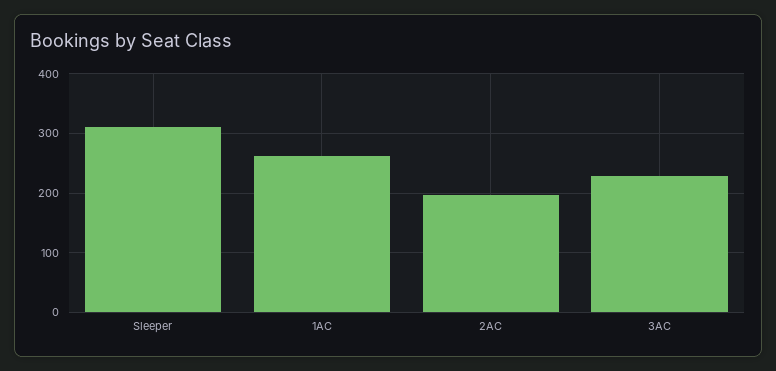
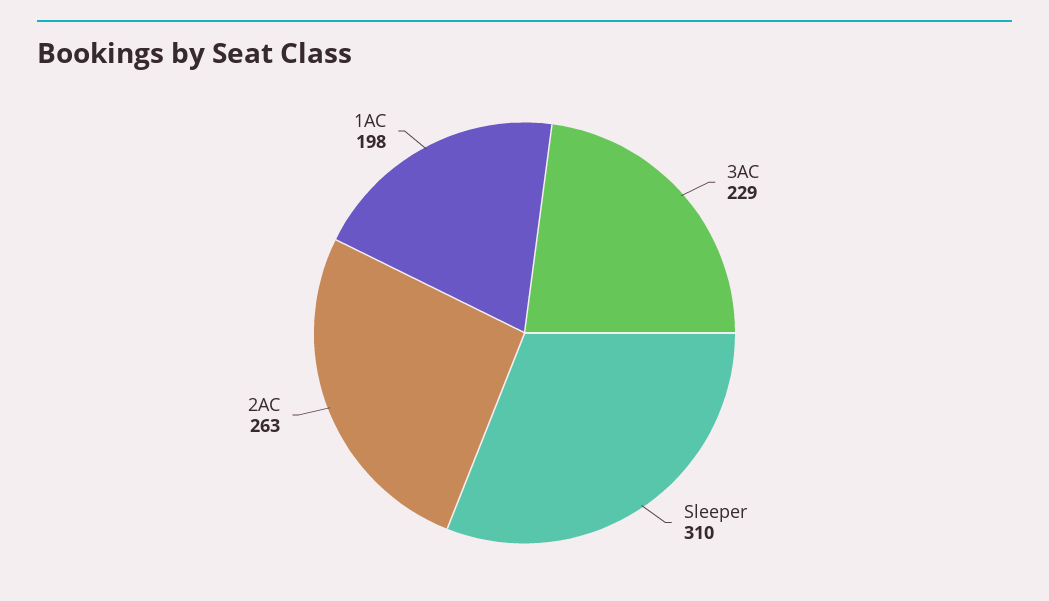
  {
    "Sleeper": 310,
-   "1AC": 260,
+   "1AC": 198,
-   "2AC": 200,
+   "2AC": 263,
    "3AC": 229
  }

